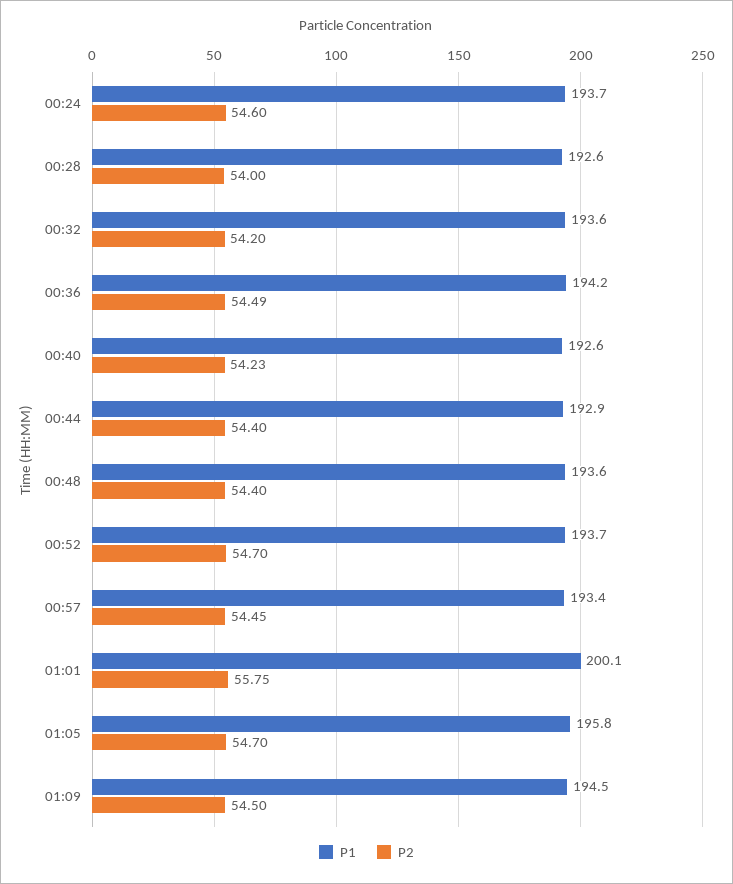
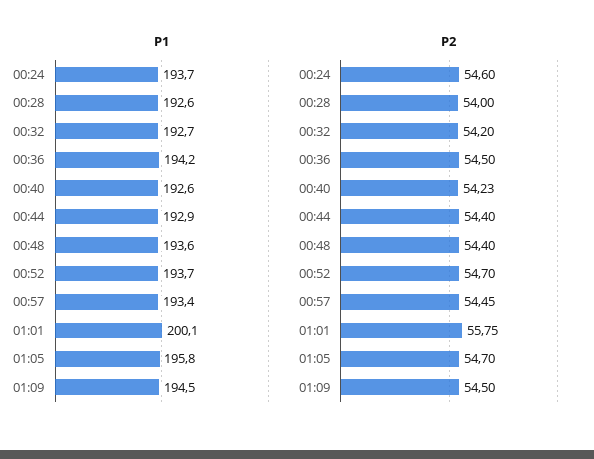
  {
    "P1": {
      "00:24": 193.7,
      "00:28": 192.6,
-     "00:32": 193.6,
+     "00:32": 192.7,
      "00:36": 194.2,
      "00:40": 192.6,
      "00:44": 192.9,
      "00:48": 193.6,
      "00:52": 193.7,
      "00:57": 193.4,
      "01:01": 200.1,
      "01:05": 195.8,
      "01:09": 194.5
    },
    "P2": {
      "00:24": 54.6,
      "00:28": 54,
      "00:32": 54.2,
-     "00:36": 54.49,
+     "00:36": 54.5,
      "00:40": 54.23,
      "00:44": 54.4,
      "00:48": 54.4,
      "00:52": 54.7,
      "00:57": 54.45,
      "01:01": 55.75,
      "01:05": 54.7,
      "01:09": 54.5
    }
  }

